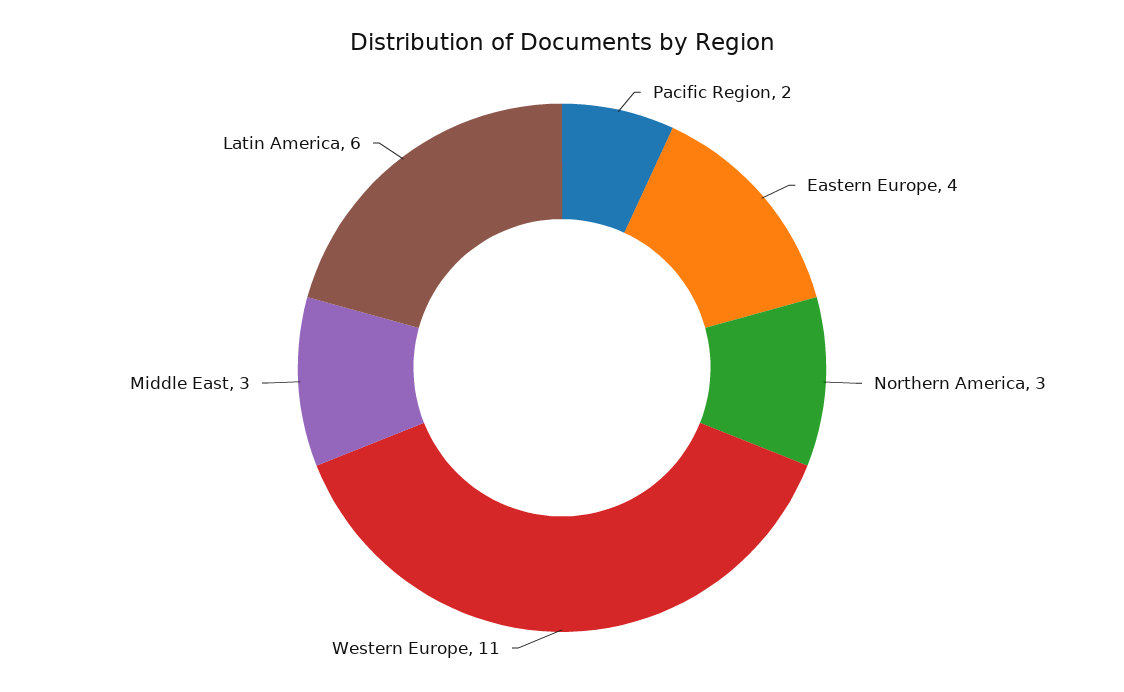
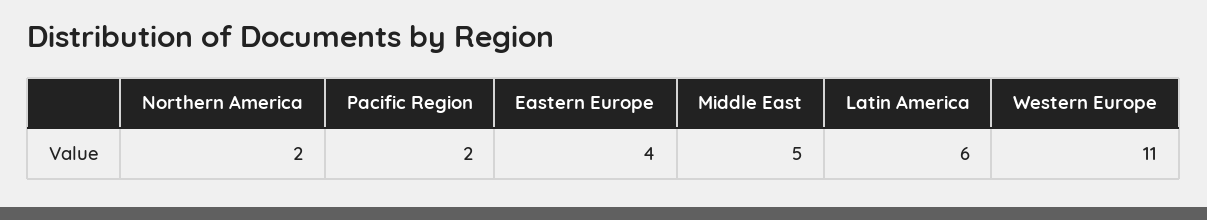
  {
    "Pacific Region": 2,
    "Eastern Europe": 4,
-   "Northern America": 3,
+   "Northern America": 2,
    "Western Europe": 11,
-   "Middle East": 3,
+   "Middle East": 5,
    "Latin America": 6
  }

